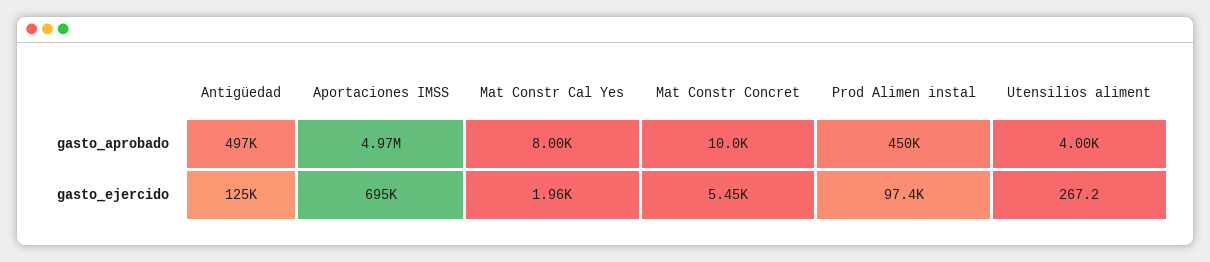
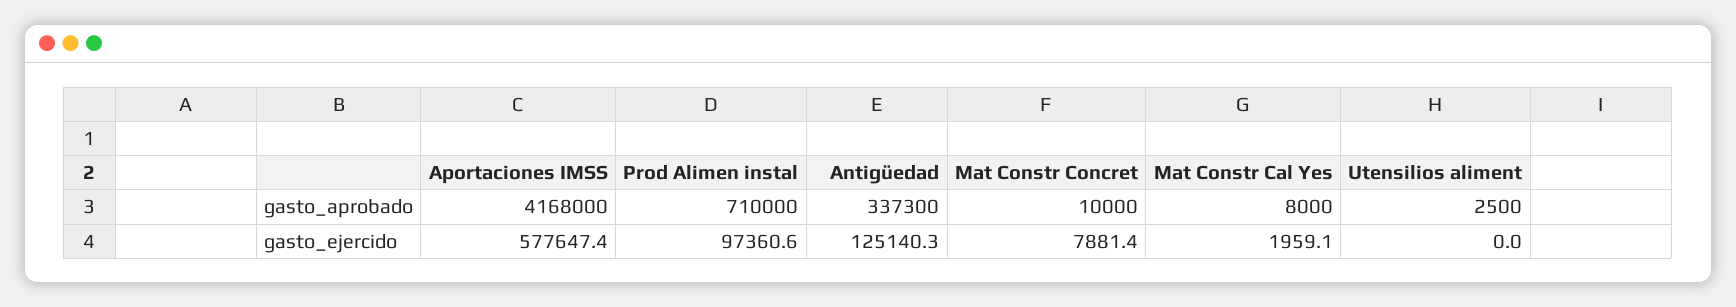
  {
    "Antigüedad": {
-     "gasto_aprobado": 497000,
+     "gasto_aprobado": 337300,
      "gasto_ejercido": 125140.3
    },
    "Aportaciones IMSS": {
-     "gasto_aprobado": 4970000,
+     "gasto_aprobado": 4168000,
-     "gasto_ejercido": 695000
+     "gasto_ejercido": 577647.4
    },
    "Mat Constr Cal Yes": {
      "gasto_aprobado": 8000,
      "gasto_ejercido": 1959.1
    },
    "Mat Constr Concret": {
      "gasto_aprobado": 10000,
-     "gasto_ejercido": 5450
+     "gasto_ejercido": 7881.4
    },
    "Prod Alimen instal": {
-     "gasto_aprobado": 450000,
+     "gasto_aprobado": 710000,
      "gasto_ejercido": 97360.6
    },
    "Utensilios aliment": {
-     "gasto_aprobado": 4000,
+     "gasto_aprobado": 2500,
-     "gasto_ejercido": 267.2
+     "gasto_ejercido": 0
    }
  }

